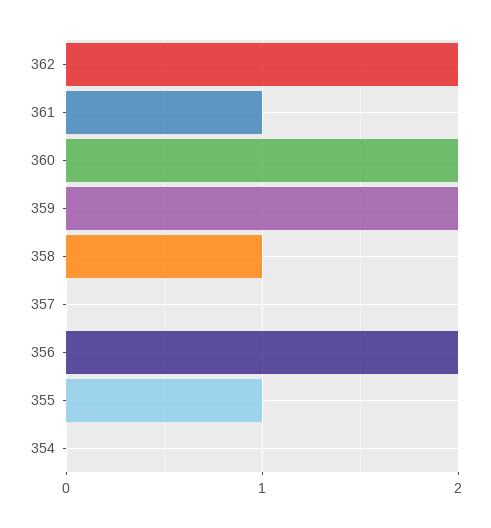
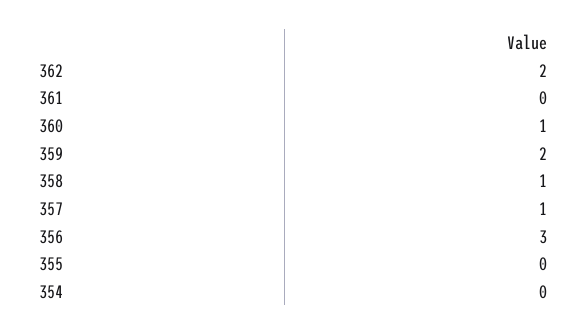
  {
    "362": 2,
-   "361": 1,
+   "361": 0,
-   "360": 2,
+   "360": 1,
    "359": 2,
    "358": 1,
-   "357": 0,
+   "357": 1,
-   "356": 2,
+   "356": 3,
-   "355": 1,
+   "355": 0,
    "354": 0
  }

